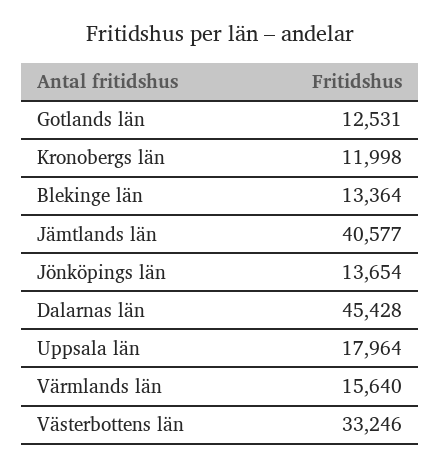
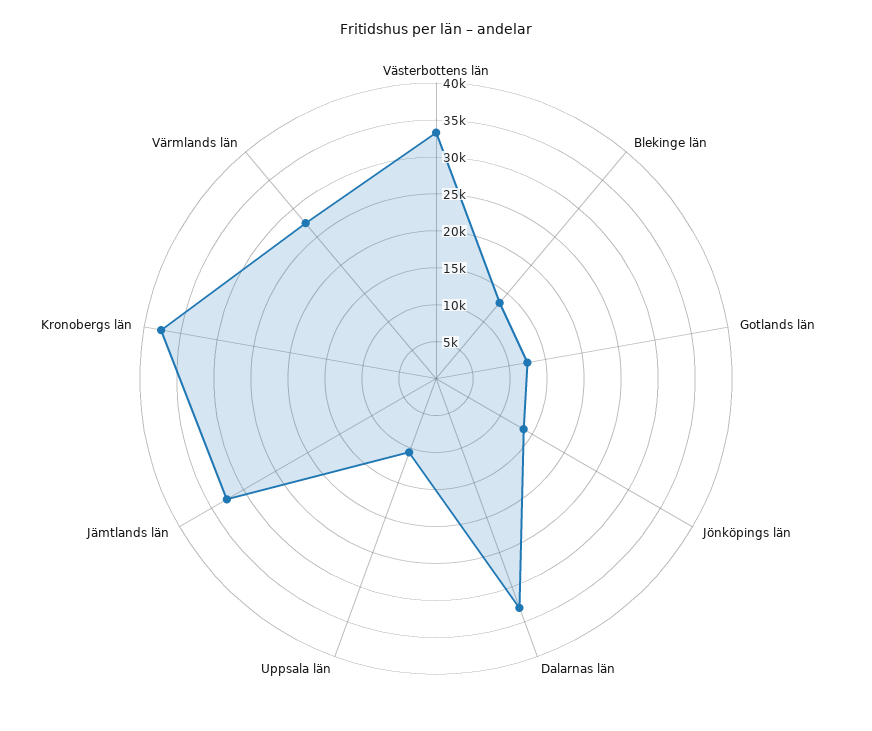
  {
    "Gotlands län": 12531,
-   "Kronobergs län": 11998,
+   "Kronobergs län": 37500,
    "Blekinge län": 13364,
-   "Jämtlands län": 40577,
+   "Jämtlands län": 32500,
    "Jönköpings län": 13654,
-   "Dalarnas län": 45428,
+   "Dalarnas län": 32500,
-   "Uppsala län": 17964,
+   "Uppsala län": 10000,
-   "Värmlands län": 15640,
+   "Värmlands län": 27500,
    "Västerbottens län": 33246
  }

